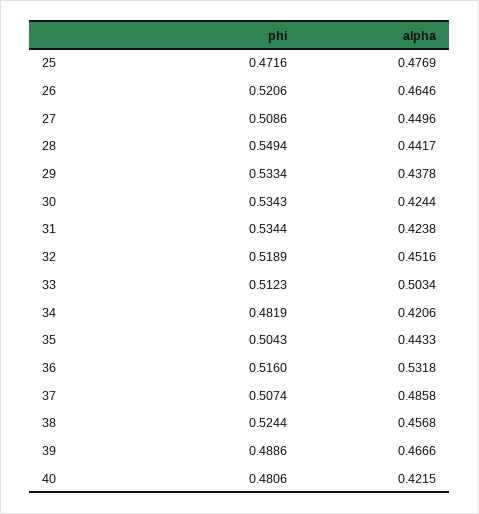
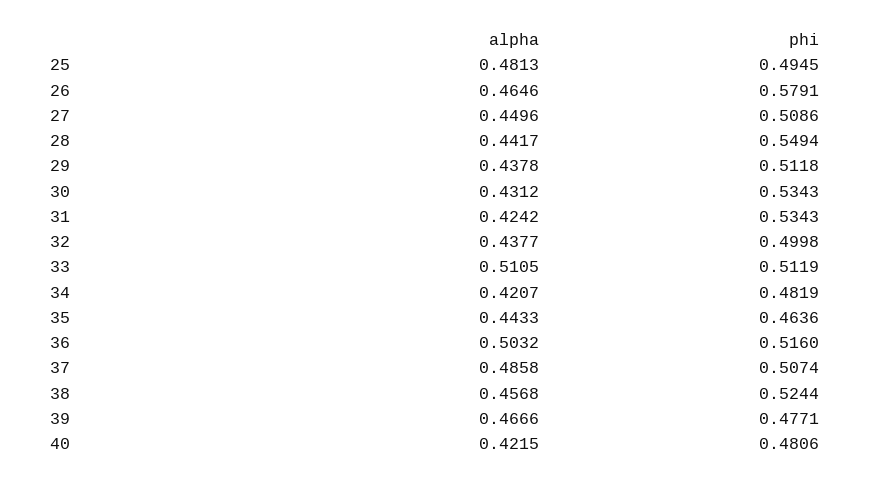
  {
    "phi": {
-     "25": 0.4716,
+     "25": 0.4945,
-     "26": 0.5206,
+     "26": 0.5791,
      "27": 0.5086,
      "28": 0.5494,
-     "29": 0.5334,
+     "29": 0.5118,
      "30": 0.5343,
-     "31": 0.5344,
+     "31": 0.5343,
-     "32": 0.5189,
+     "32": 0.4998,
-     "33": 0.5123,
+     "33": 0.5119,
      "34": 0.4819,
-     "35": 0.5043,
+     "35": 0.4636,
      "36": 0.516,
      "37": 0.5074,
      "38": 0.5244,
-     "39": 0.4886,
+     "39": 0.4771,
      "40": 0.4806
    },
    "alpha": {
-     "25": 0.4769,
+     "25": 0.4813,
      "26": 0.4646,
      "27": 0.4496,
      "28": 0.4417,
      "29": 0.4378,
-     "30": 0.4244,
+     "30": 0.4312,
-     "31": 0.4238,
+     "31": 0.4242,
-     "32": 0.4516,
+     "32": 0.4377,
-     "33": 0.5034,
+     "33": 0.5105,
-     "34": 0.4206,
+     "34": 0.4207,
      "35": 0.4433,
-     "36": 0.5318,
+     "36": 0.5032,
      "37": 0.4858,
      "38": 0.4568,
      "39": 0.4666,
      "40": 0.4215
    }
  }

